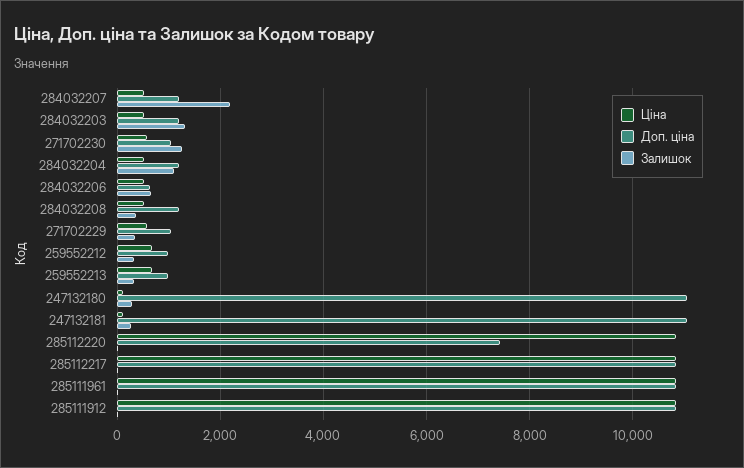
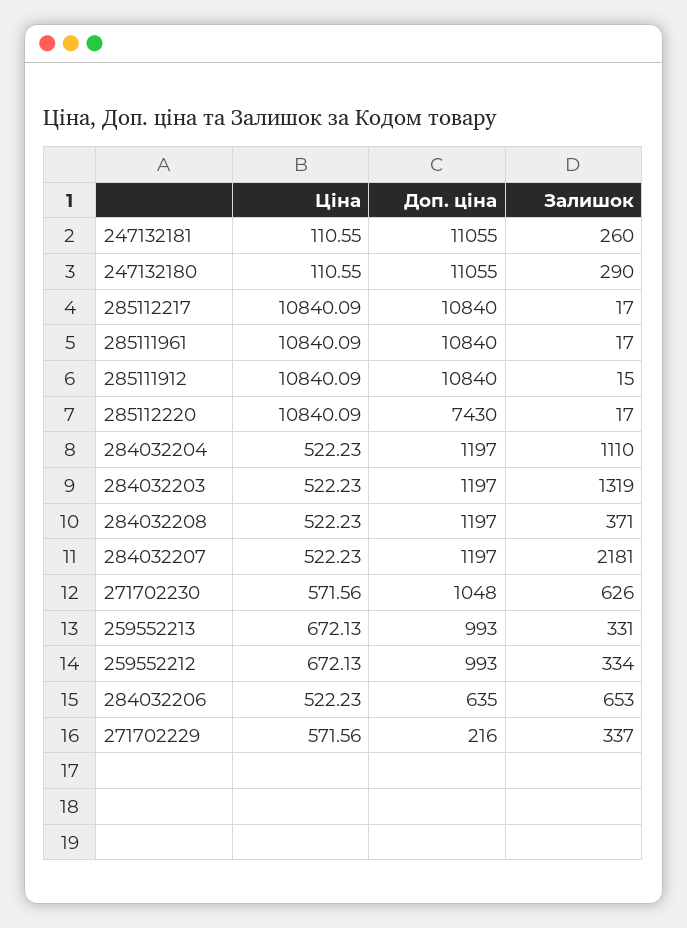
  {
    "Ціна": {
      "284032207": 522.23,
      "284032203": 522.23,
      "271702230": 571.56,
      "284032204": 522.23,
      "284032206": 522.23,
      "284032208": 522.23,
      "271702229": 571.56,
      "259552212": 672.13,
      "259552213": 672.13,
      "247132180": 110.55,
      "247132181": 110.55,
      "285112220": 10840.09,
      "285112217": 10840.09,
      "285111961": 10840.09,
      "285111912": 10840.09
    },
    "Доп. ціна": {
      "284032207": 1197,
      "284032203": 1197,
      "271702230": 1048,
      "284032204": 1197,
      "284032206": 635,
      "284032208": 1197,
-     "271702229": 1000,
+     "271702229": 216,
      "259552212": 993,
      "259552213": 993,
      "247132180": 11055,
      "247132181": 11055,
      "285112220": 7430,
      "285112217": 10840,
      "285111961": 10840,
      "285111912": 10840
    },
    "Залишок": {
      "284032207": 2181,
      "284032203": 1319,
-     "271702230": 1200,
+     "271702230": 626,
      "284032204": 1110,
      "284032206": 653,
      "284032208": 371,
      "271702229": 337,
      "259552212": 334,
      "259552213": 331,
      "247132180": 290,
      "247132181": 260,
      "285112220": 17,
      "285112217": 17,
      "285111961": 17,
      "285111912": 15
    }
  }

